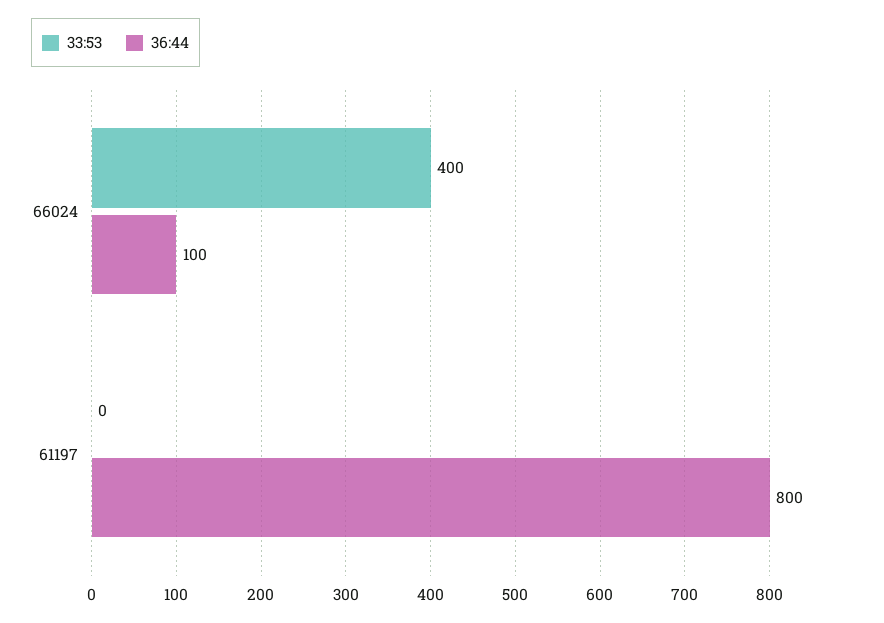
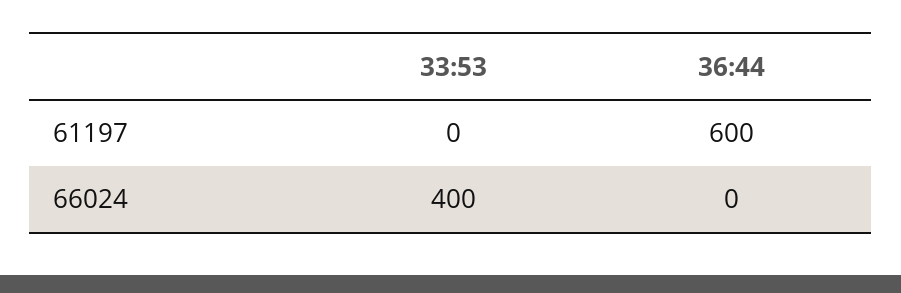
  {
    "33:53": {
      "66024": 400,
      "61197": 0
    },
    "36:44": {
-     "66024": 100,
+     "66024": 0,
-     "61197": 800
+     "61197": 600
    }
  }

